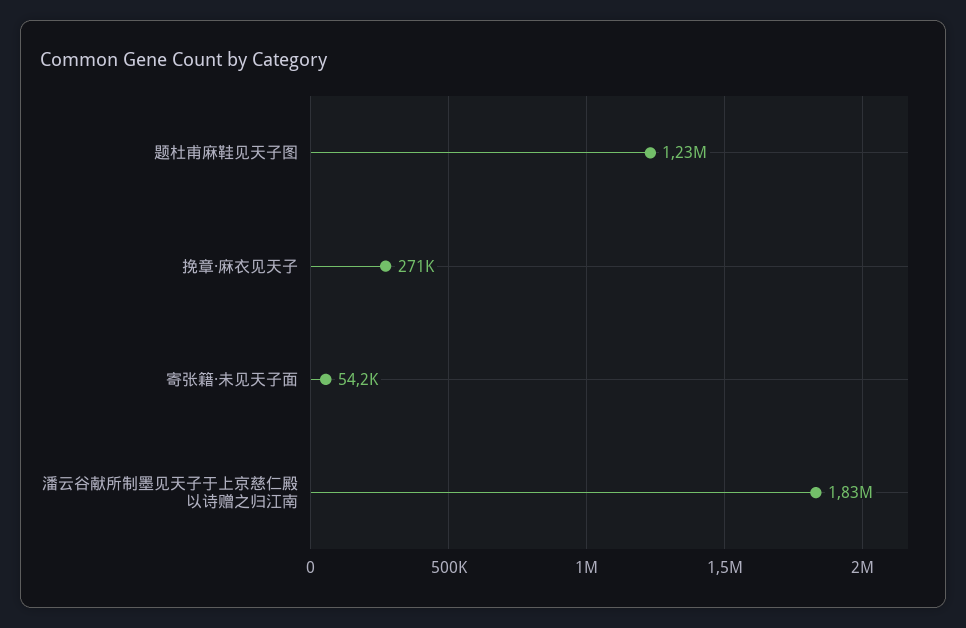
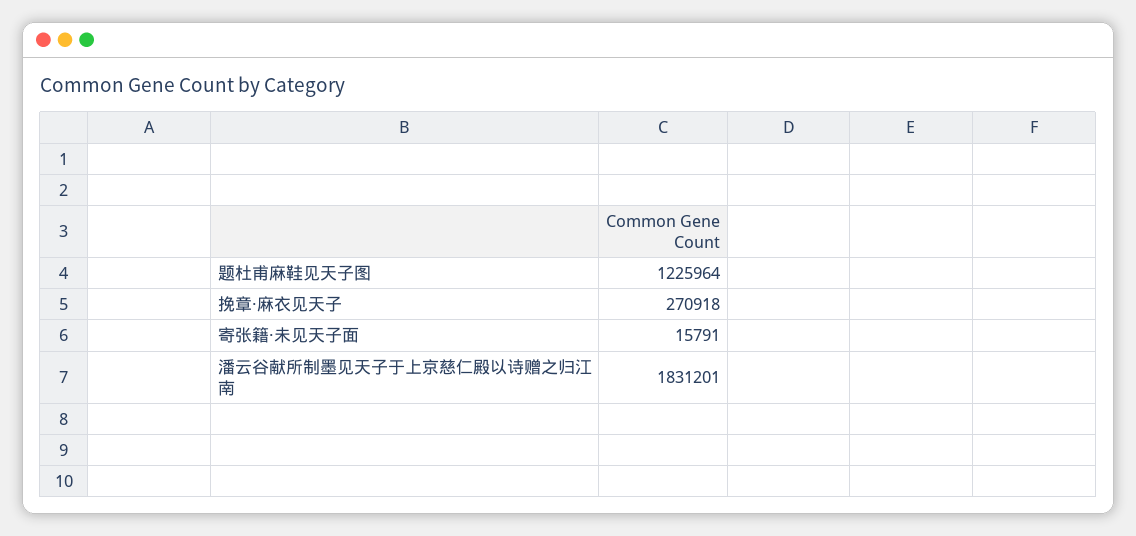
  {
    "题杜甫麻鞋见天子图": 1225964,
    "挽章·麻衣见天子": 270918,
-   "寄张籍·未见天子面": 54200,
+   "寄张籍·未见天子面": 15791,
    "潘云谷献所制墨见天子于上京慈仁殿以诗赠之归江南": 1831201
  }

